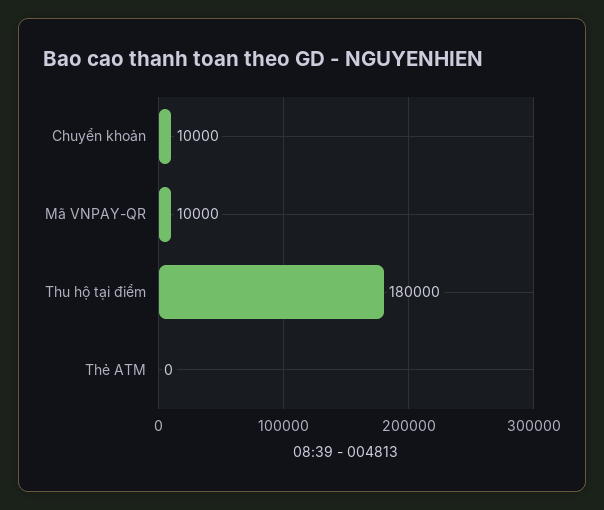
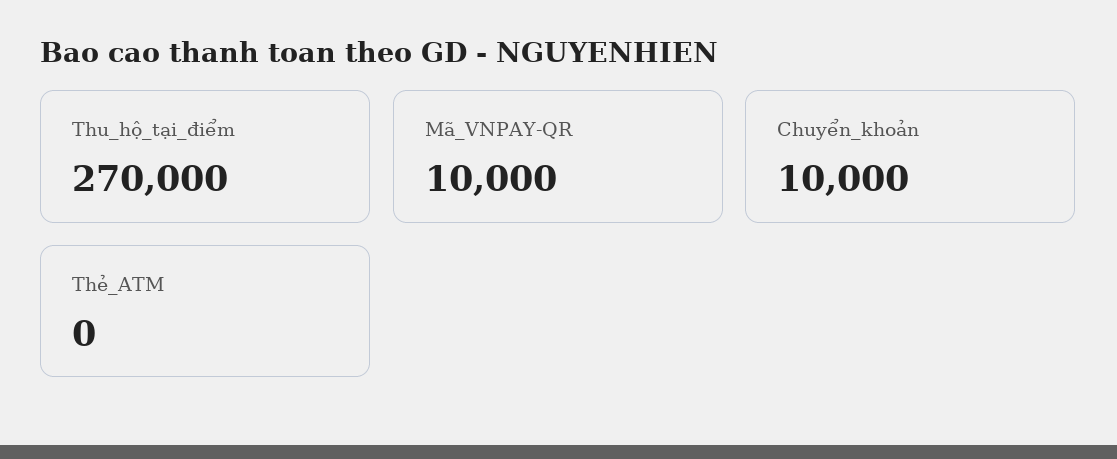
  {
    "Chuyển khoản": 10000,
    "Mã VNPAY-QR": 10000,
-   "Thu hộ tại điểm": 180000,
+   "Thu hộ tại điểm": 270000,
    "Thẻ ATM": 0
  }

